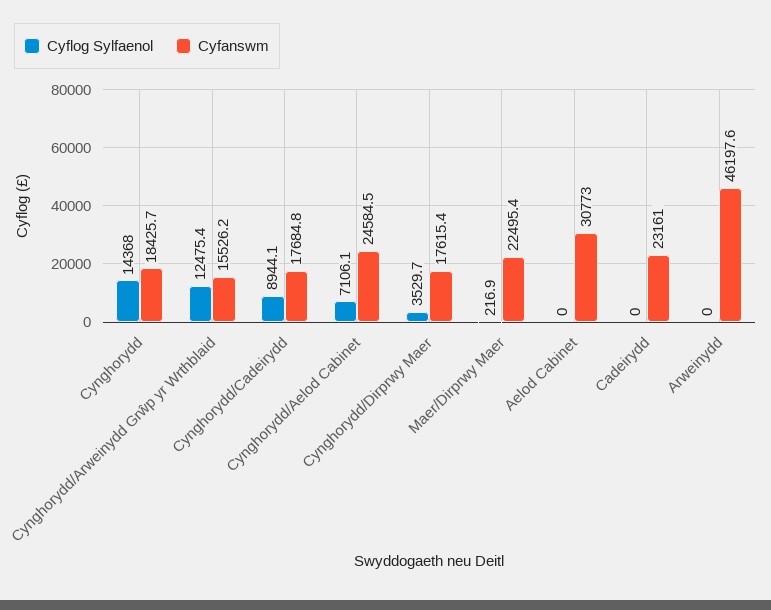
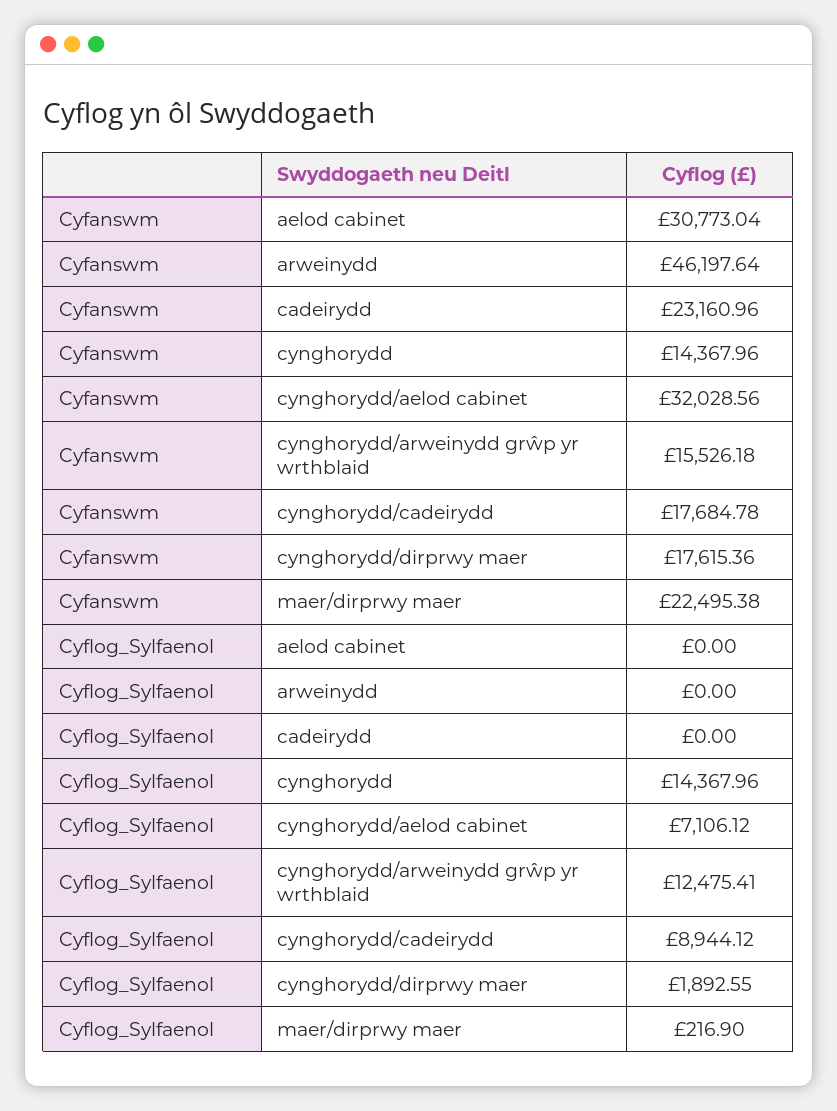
  {
    "Cyflog Sylfaenol": {
      "Cynghorydd": 14367.96,
      "Cynghorydd/Arweinydd Grŵp yr Wrthblaid": 12475.41,
      "Cynghorydd/Cadeirydd": 8944.12,
      "Cynghorydd/Aelod Cabinet": 7106.12,
-     "Cynghorydd/Dirprwy Maer": 3529.7,
+     "Cynghorydd/Dirprwy Maer": 1892.55,
      "Maer/Dirprwy Maer": 216.9,
      "Aelod Cabinet": 0,
      "Cadeirydd": 0,
      "Arweinydd": 0
    },
    "Cyfanswm": {
-     "Cynghorydd": 18425.7,
+     "Cynghorydd": 14367.96,
      "Cynghorydd/Arweinydd Grŵp yr Wrthblaid": 15526.18,
      "Cynghorydd/Cadeirydd": 17684.78,
-     "Cynghorydd/Aelod Cabinet": 24584.5,
+     "Cynghorydd/Aelod Cabinet": 32028.56,
      "Cynghorydd/Dirprwy Maer": 17615.36,
      "Maer/Dirprwy Maer": 22495.38,
      "Aelod Cabinet": 30773.04,
      "Cadeirydd": 23160.96,
      "Arweinydd": 46197.64
    }
  }

